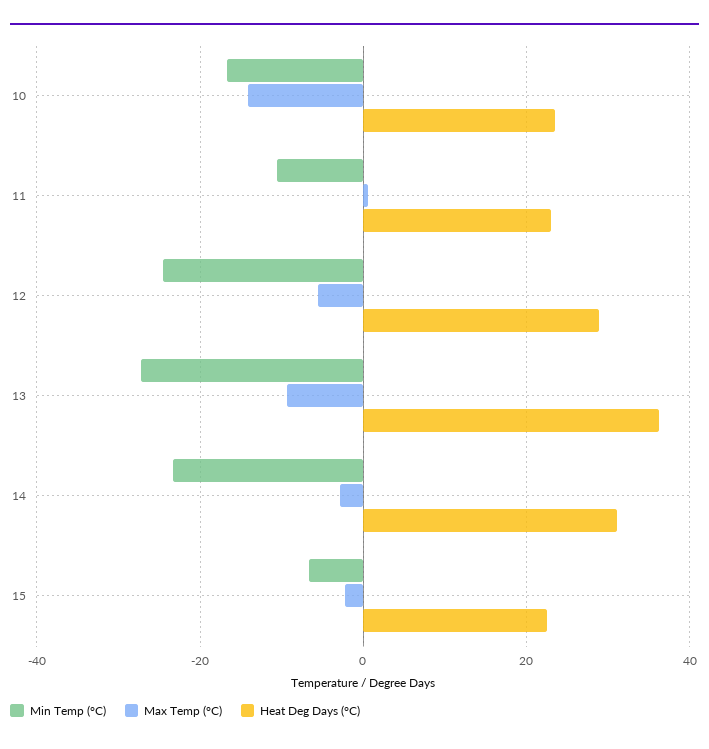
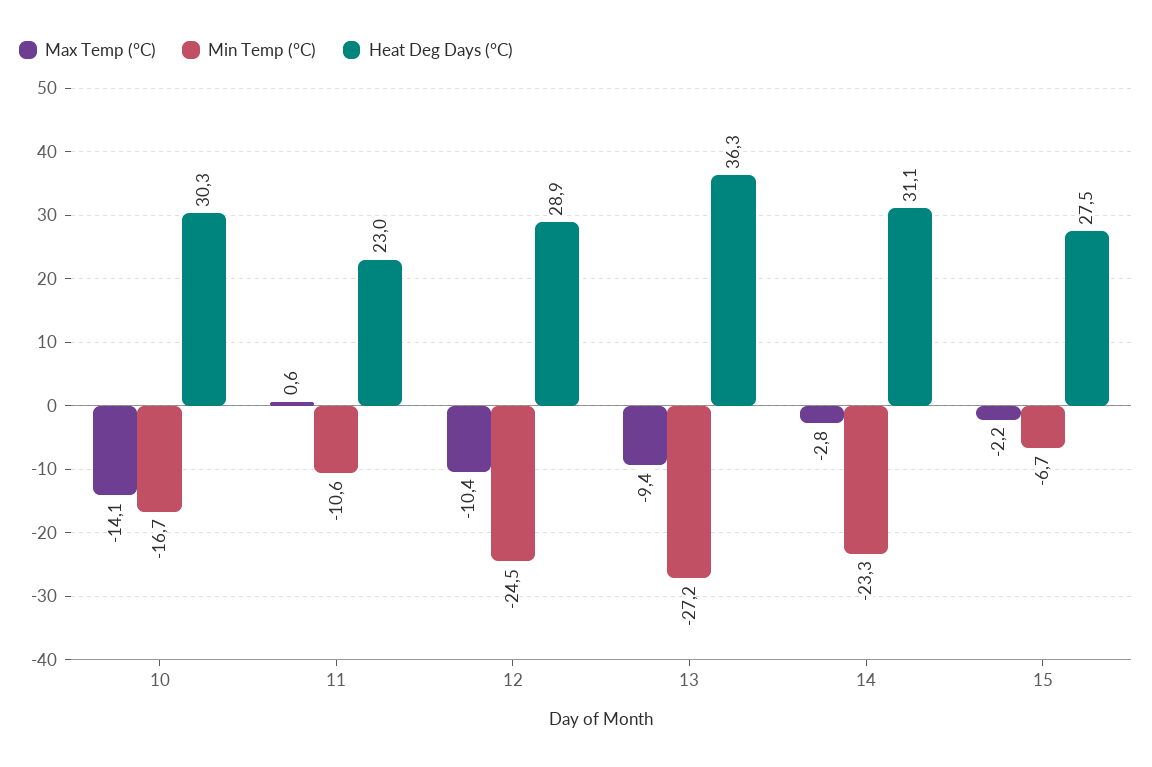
  {
    "Min Temp (°C)": {
      "10": -16.7,
      "11": -10.6,
      "12": -24.5,
      "13": -27.2,
      "14": -23.3,
      "15": -6.7
    },
    "Max Temp (°C)": {
      "10": -14.1,
      "11": 0.6,
-     "12": -6,
+     "12": -10.4,
      "13": -9.4,
      "14": -2.8,
      "15": -2.2
    },
    "Heat Deg Days (°C)": {
-     "10": 24,
+     "10": 30.3,
      "11": 23,
      "12": 28.9,
      "13": 36.3,
      "14": 31.1,
-     "15": 22
+     "15": 27.5
    }
  }

